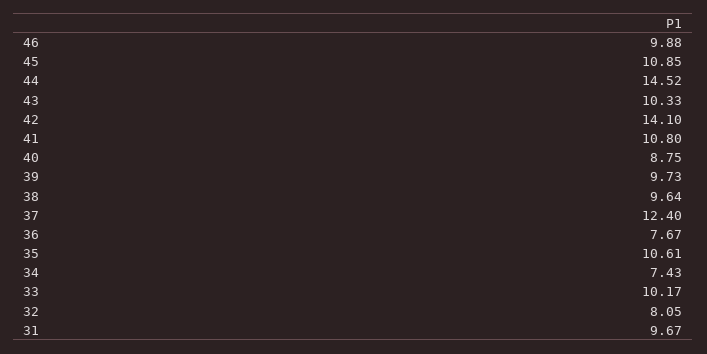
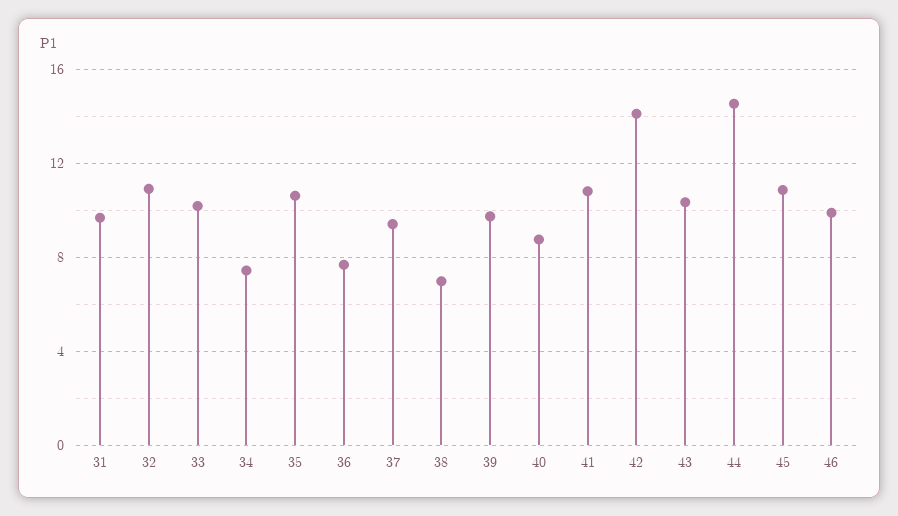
  {
    "46": 9.88,
    "45": 10.85,
    "44": 14.52,
    "43": 10.33,
    "42": 14.1,
    "41": 10.8,
    "40": 8.75,
    "39": 9.73,
-   "38": 9.64,
+   "38": 7,
-   "37": 12.4,
+   "37": 9.5,
    "36": 7.67,
    "35": 10.61,
    "34": 7.43,
    "33": 10.17,
-   "32": 8.05,
+   "32": 11,
    "31": 9.67
  }

